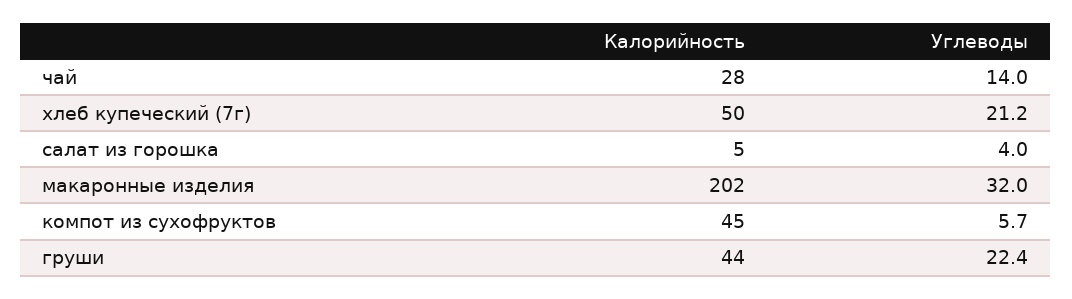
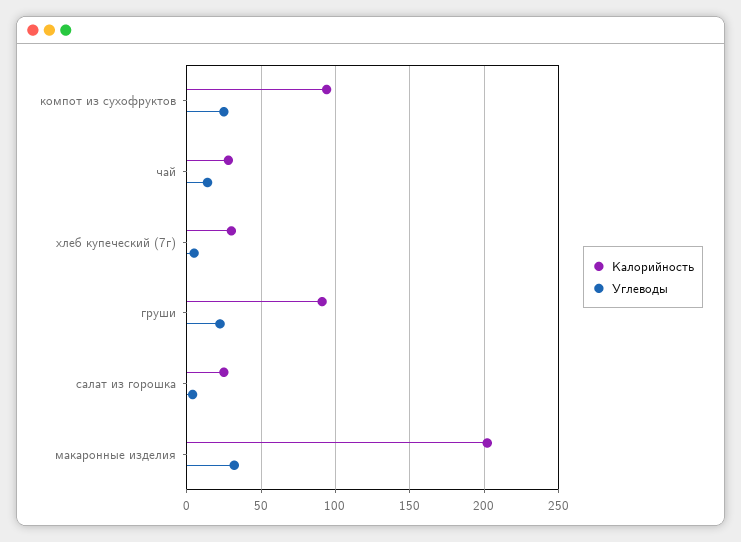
  {
    "Калорийность": {
      "чай": 28,
-     "хлеб купеческий (7г)": 50,
+     "хлеб купеческий (7г)": 30,
-     "салат из горошка": 5,
+     "салат из горошка": 25,
      "макаронные изделия": 202,
-     "компот из сухофруктов": 45,
+     "компот из сухофруктов": 95,
-     "груши": 44
+     "груши": 90
    },
    "Углеводы": {
      "чай": 14,
-     "хлеб купеческий (7г)": 21.2,
+     "хлеб купеческий (7г)": 5,
      "салат из горошка": 4,
      "макаронные изделия": 32,
-     "компот из сухофруктов": 5.7,
+     "компот из сухофруктов": 25,
      "груши": 22.4
    }
  }

